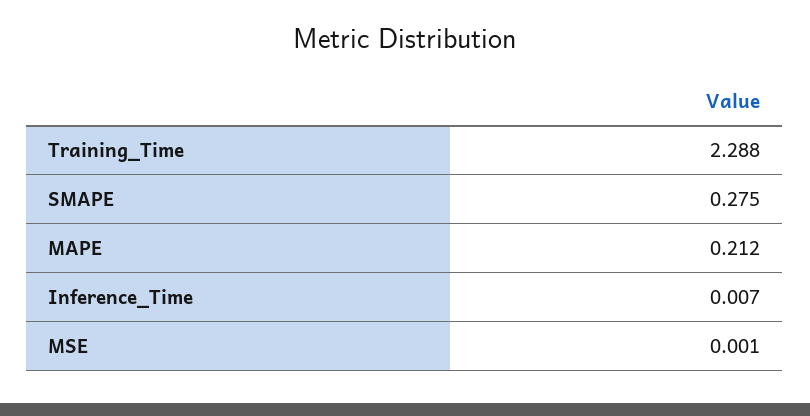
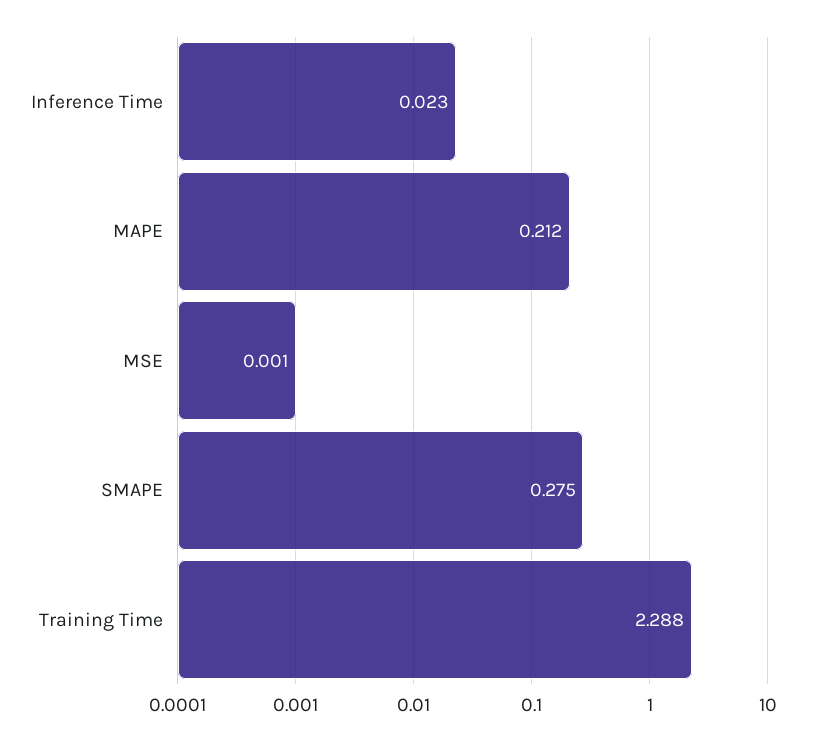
  {
    "Training_Time": 2.288,
    "SMAPE": 0.275,
    "MAPE": 0.212,
-   "Inference_Time": 0.007,
+   "Inference_Time": 0.023,
    "MSE": 0.001
  }

